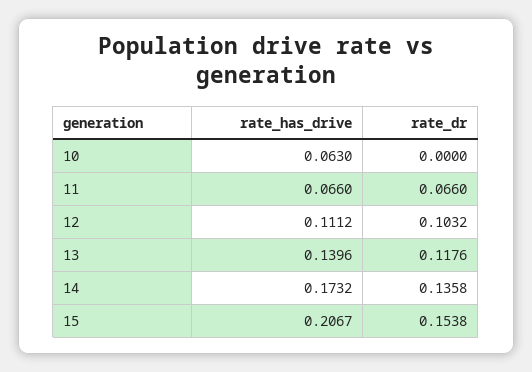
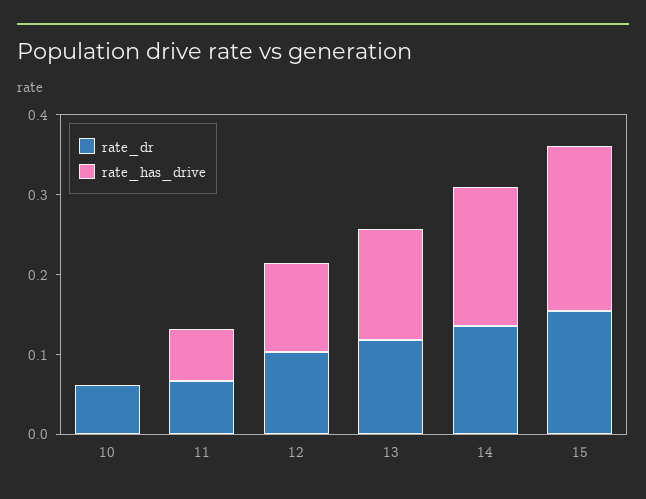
  {
    "rate_has_drive": {
-     "10": 0.063,
+     "10": 0,
      "11": 0.066,
      "12": 0.1112,
      "13": 0.1396,
      "14": 0.1732,
      "15": 0.2067
    },
    "rate_dr": {
-     "10": 0,
+     "10": 0.06,
      "11": 0.066,
      "12": 0.1032,
      "13": 0.1176,
      "14": 0.1358,
      "15": 0.1538
    }
  }

